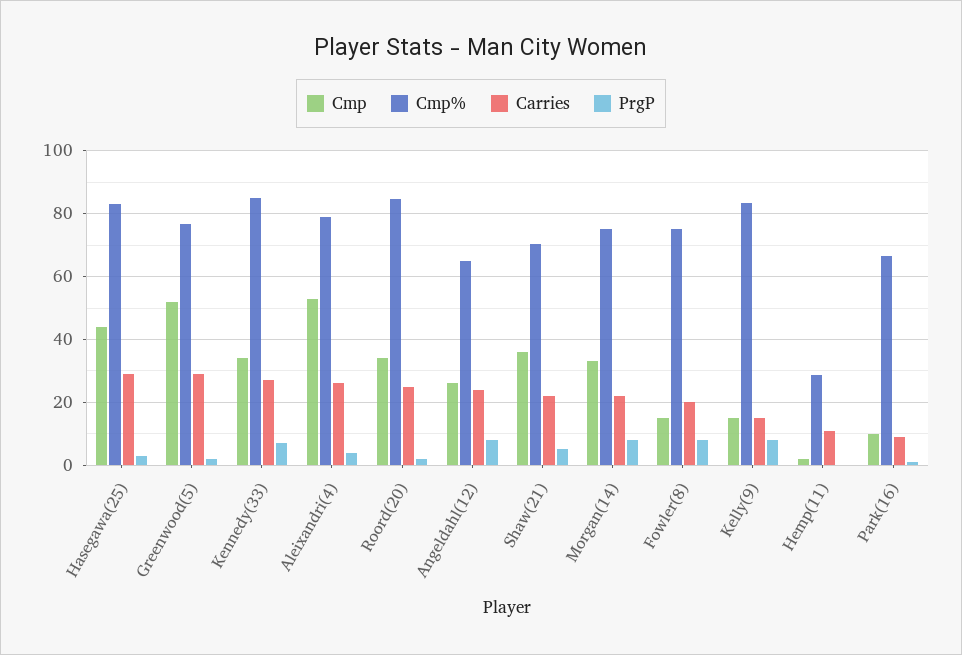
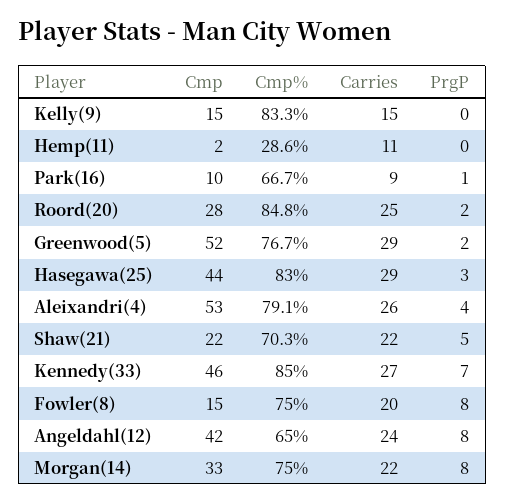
  {
    "Cmp": {
      "Hasegawa(25)": 44,
      "Greenwood(5)": 52,
-     "Kennedy(33)": 34,
+     "Kennedy(33)": 46,
      "Aleixandri(4)": 53,
-     "Roord(20)": 34,
+     "Roord(20)": 28,
-     "Angeldahl(12)": 26,
+     "Angeldahl(12)": 42,
-     "Shaw(21)": 36,
+     "Shaw(21)": 22,
      "Morgan(14)": 33,
      "Fowler(8)": 15,
      "Kelly(9)": 15,
      "Hemp(11)": 2,
      "Park(16)": 10
    },
    "Cmp%": {
      "Hasegawa(25)": 83,
      "Greenwood(5)": 76.7,
      "Kennedy(33)": 85,
      "Aleixandri(4)": 79.1,
      "Roord(20)": 84.8,
      "Angeldahl(12)": 65,
      "Shaw(21)": 70.3,
      "Morgan(14)": 75,
      "Fowler(8)": 75,
      "Kelly(9)": 83.3,
      "Hemp(11)": 28.6,
      "Park(16)": 66.7
    },
    "Carries": {
      "Hasegawa(25)": 29,
      "Greenwood(5)": 29,
      "Kennedy(33)": 27,
      "Aleixandri(4)": 26,
      "Roord(20)": 25,
      "Angeldahl(12)": 24,
      "Shaw(21)": 22,
      "Morgan(14)": 22,
      "Fowler(8)": 20,
      "Kelly(9)": 15,
      "Hemp(11)": 11,
      "Park(16)": 9
    },
    "PrgP": {
      "Hasegawa(25)": 3,
      "Greenwood(5)": 2,
      "Kennedy(33)": 7,
      "Aleixandri(4)": 4,
      "Roord(20)": 2,
      "Angeldahl(12)": 8,
      "Shaw(21)": 5,
      "Morgan(14)": 8,
      "Fowler(8)": 8,
-     "Kelly(9)": 8,
+     "Kelly(9)": 0,
      "Hemp(11)": 0,
      "Park(16)": 1
    }
  }

